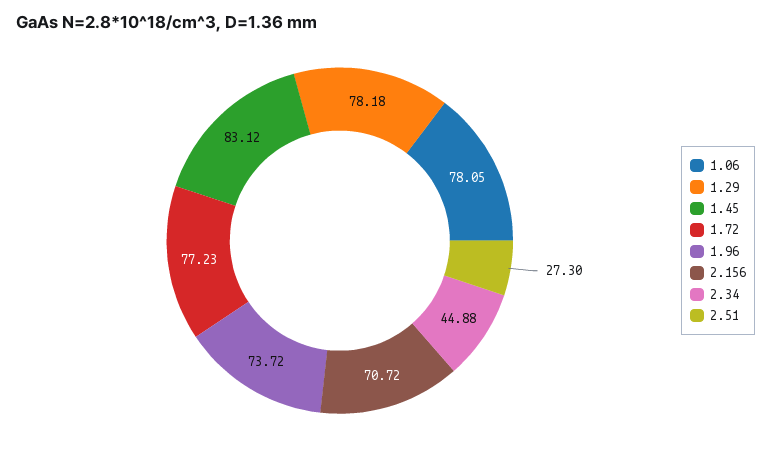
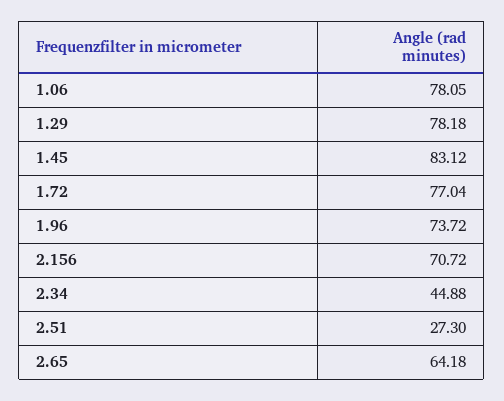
  {
    "1.06": 78.05,
    "1.29": 78.18,
    "1.45": 83.12,
-   "1.72": 77.23,
+   "1.72": 77.04,
    "1.96": 73.72,
    "2.156": 70.72,
    "2.34": 44.88,
-   "2.51": 27.3
+   "2.51": 27.3,
+   "2.65": 64.18
  }

